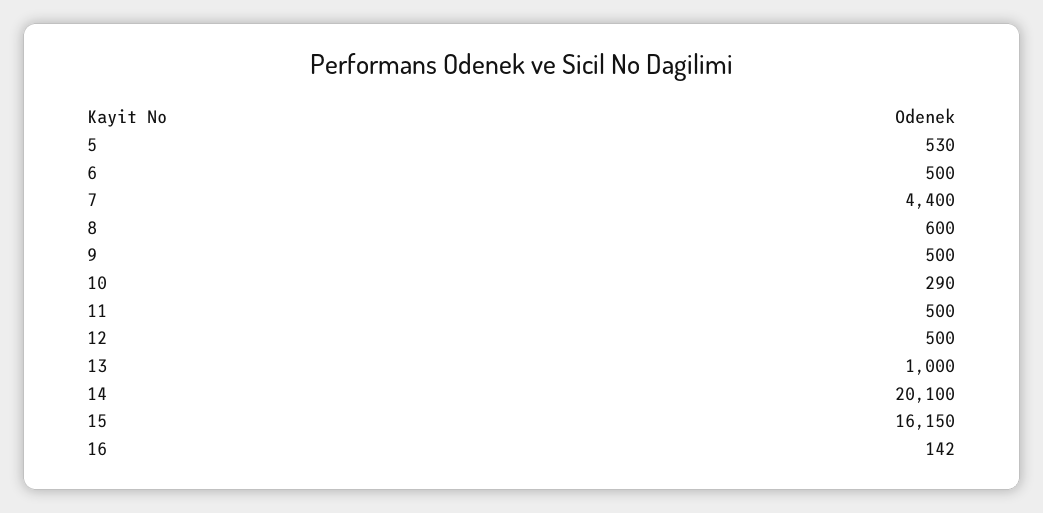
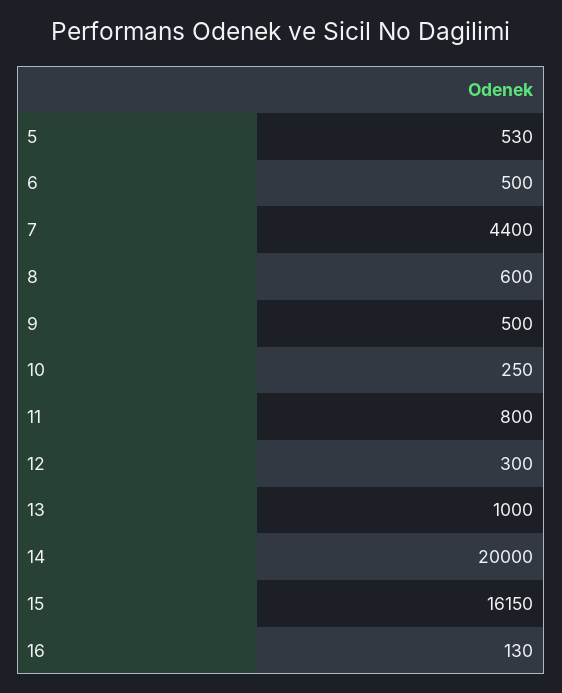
  {
    "5": 530,
    "6": 500,
    "7": 4400,
    "8": 600,
    "9": 500,
-   "10": 290,
+   "10": 250,
-   "11": 500,
+   "11": 800,
-   "12": 500,
+   "12": 300,
    "13": 1000,
-   "14": 20100,
+   "14": 20000,
    "15": 16150,
-   "16": 142
+   "16": 130
  }

